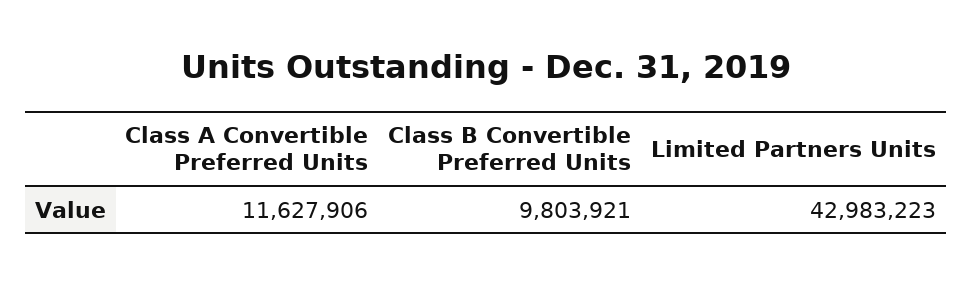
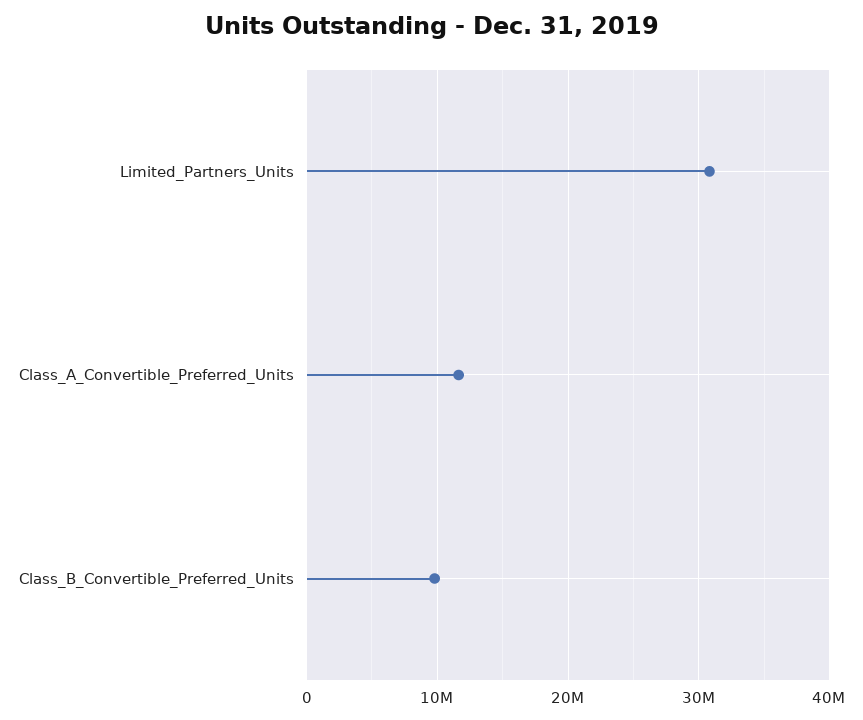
  {
    "Class A Convertible Preferred Units": 11627906,
    "Class B Convertible Preferred Units": 9803921,
-   "Limited Partners Units": 42983223
+   "Limited Partners Units": 31000000
  }

